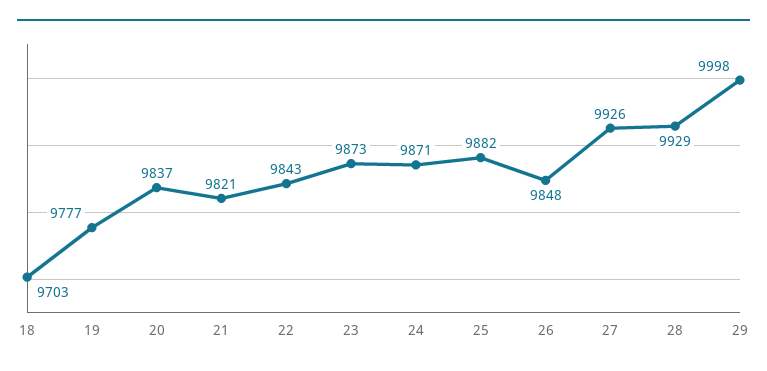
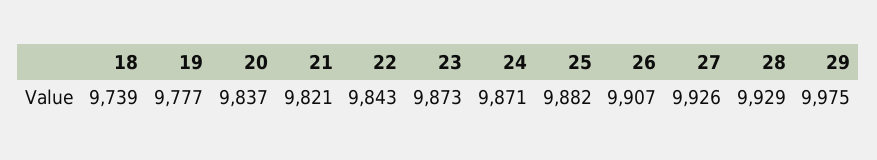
  {
-   "18": 9703,
+   "18": 9739,
    "19": 9777,
    "20": 9837,
    "21": 9821,
    "22": 9843,
    "23": 9873,
    "24": 9871,
    "25": 9882,
-   "26": 9848,
+   "26": 9907,
    "27": 9926,
    "28": 9929,
-   "29": 9998
+   "29": 9975
  }

